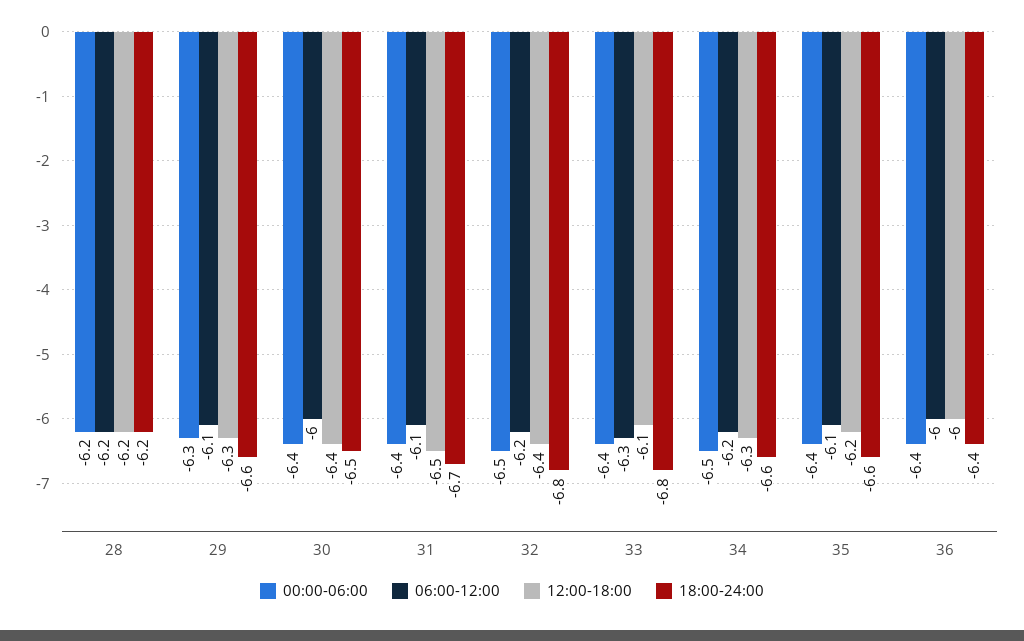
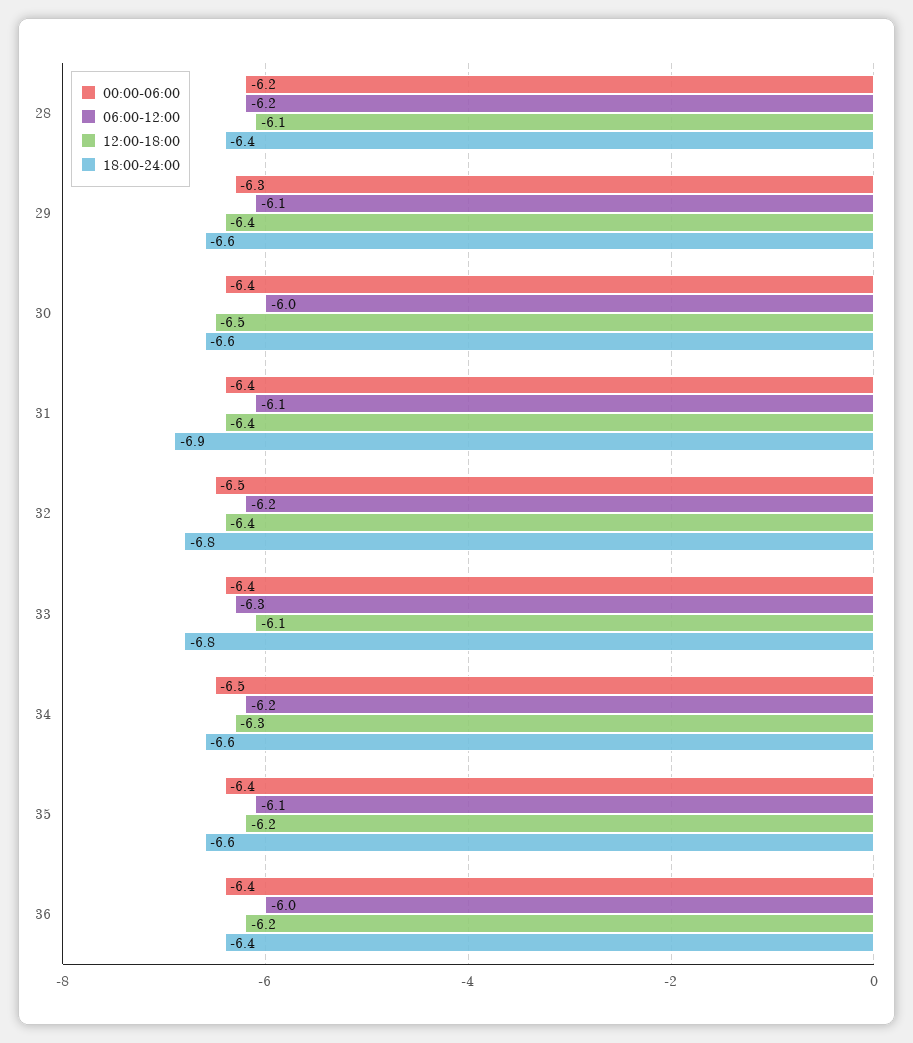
  {
    "00:00-06:00": {
      "28": -6.2,
      "29": -6.3,
      "30": -6.4,
      "31": -6.4,
      "32": -6.5,
      "33": -6.4,
      "34": -6.5,
      "35": -6.4,
      "36": -6.4
    },
    "06:00-12:00": {
      "28": -6.2,
      "29": -6.1,
      "30": -6,
      "31": -6.1,
      "32": -6.2,
      "33": -6.3,
      "34": -6.2,
      "35": -6.1,
      "36": -6
    },
    "12:00-18:00": {
-     "28": -6.2,
+     "28": -6.1,
-     "29": -6.3,
+     "29": -6.4,
-     "30": -6.4,
+     "30": -6.5,
-     "31": -6.5,
+     "31": -6.4,
      "32": -6.4,
      "33": -6.1,
      "34": -6.3,
      "35": -6.2,
-     "36": -6
+     "36": -6.2
    },
    "18:00-24:00": {
-     "28": -6.2,
+     "28": -6.4,
      "29": -6.6,
-     "30": -6.5,
+     "30": -6.6,
-     "31": -6.7,
+     "31": -6.9,
      "32": -6.8,
      "33": -6.8,
      "34": -6.6,
      "35": -6.6,
      "36": -6.4
    }
  }

